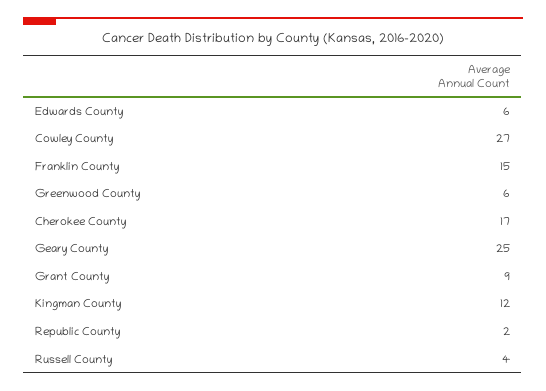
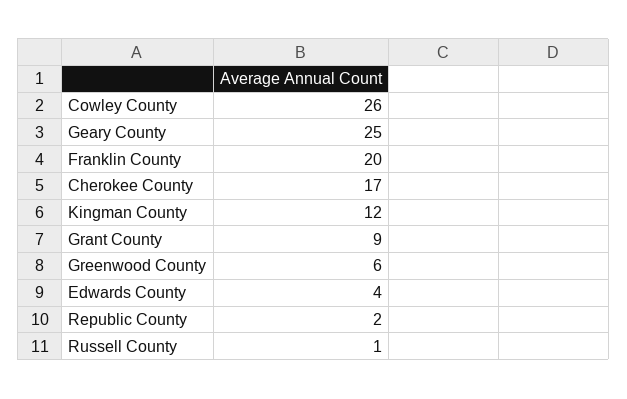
  {
-   "Edwards County": 6,
+   "Edwards County": 4,
-   "Cowley County": 27,
+   "Cowley County": 26,
-   "Franklin County": 15,
+   "Franklin County": 20,
    "Greenwood County": 6,
    "Cherokee County": 17,
    "Geary County": 25,
    "Grant County": 9,
    "Kingman County": 12,
    "Republic County": 2,
-   "Russell County": 4
+   "Russell County": 1
  }

